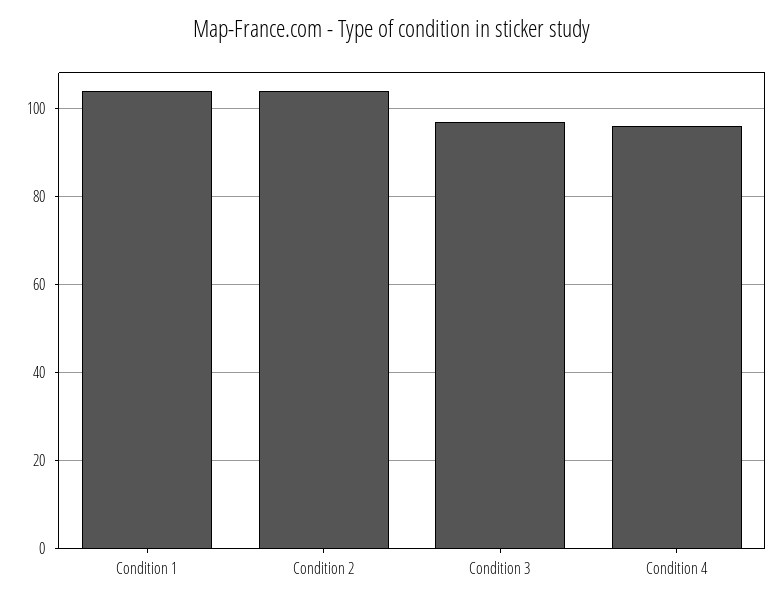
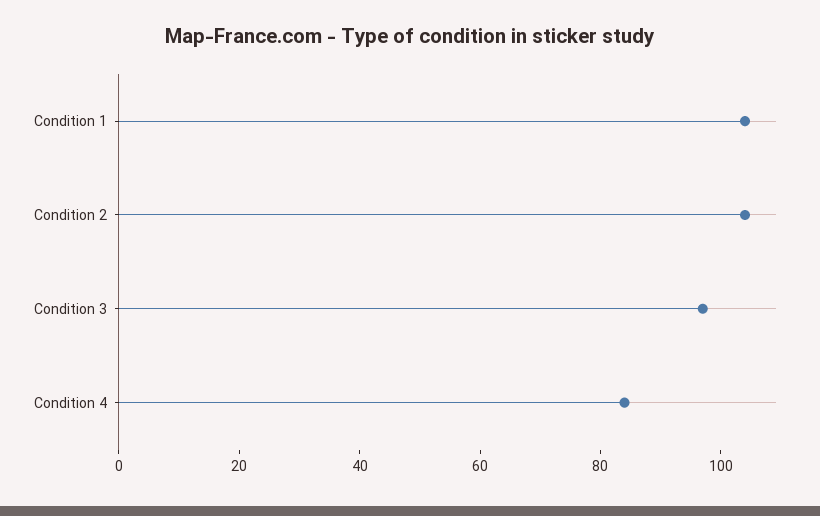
  {
    "Condition 1": 105,
    "Condition 2": 105,
    "Condition 3": 95,
-   "Condition 4": 95
+   "Condition 4": 85
  }

